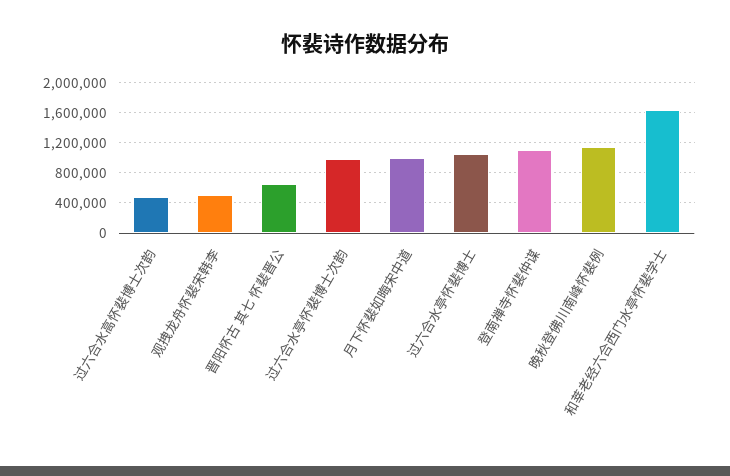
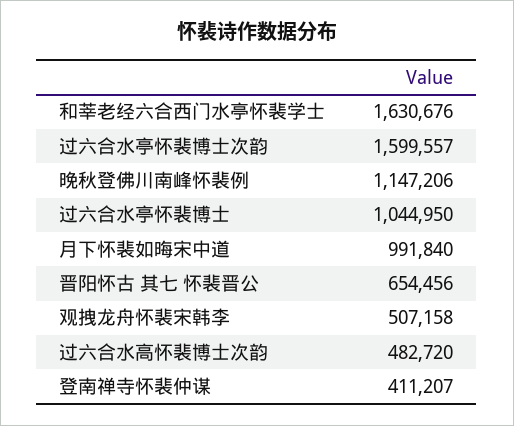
  {
    "过六合水高怀裴博士次韵": 482720,
    "观拽龙舟怀裴宋韩李": 507158,
    "晋阳怀古 其七 怀裴晋公": 654456,
-   "过六合水亭怀裴博士次韵": 1000000,
+   "过六合水亭怀裴博士次韵": 1599557,
    "月下怀裴如晦宋中道": 991840,
    "过六合水亭怀裴博士": 1044950,
-   "登南禅寺怀裴仲谋": 1100000,
+   "登南禅寺怀裴仲谋": 411207,
    "晚秋登佛川南峰怀裴例": 1147206,
    "和莘老经六合西门水亭怀裴学士": 1630676
  }

